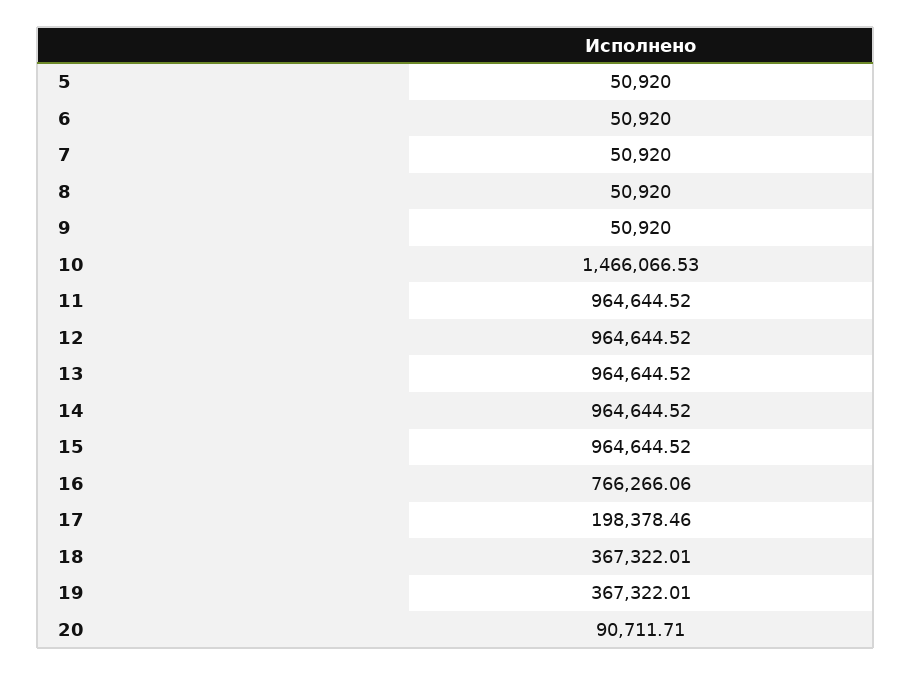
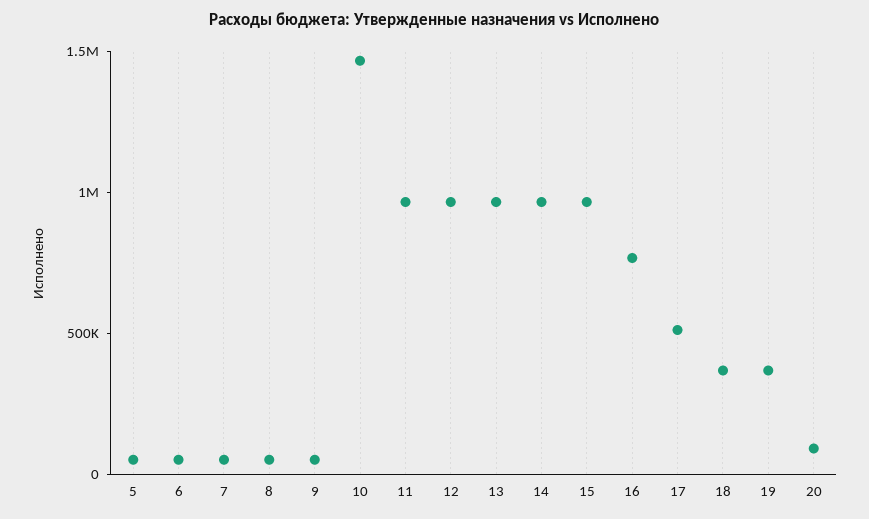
  {
    "5": 50920,
    "6": 50920,
    "7": 50920,
    "8": 50920,
    "9": 50920,
    "10": 1466066.53,
    "11": 964644.52,
    "12": 964644.52,
    "13": 964644.52,
    "14": 964644.52,
    "15": 964644.52,
    "16": 766266.06,
-   "17": 198378.46,
+   "17": 500000,
    "18": 367322.01,
    "19": 367322.01,
    "20": 90711.71
  }

